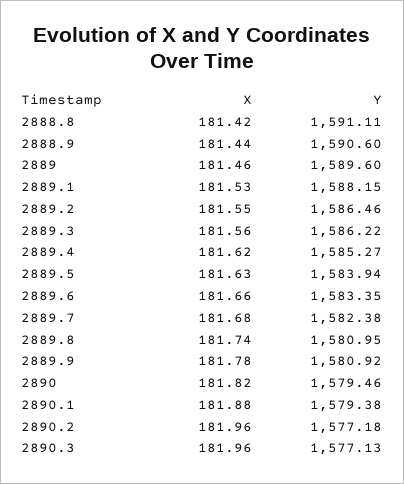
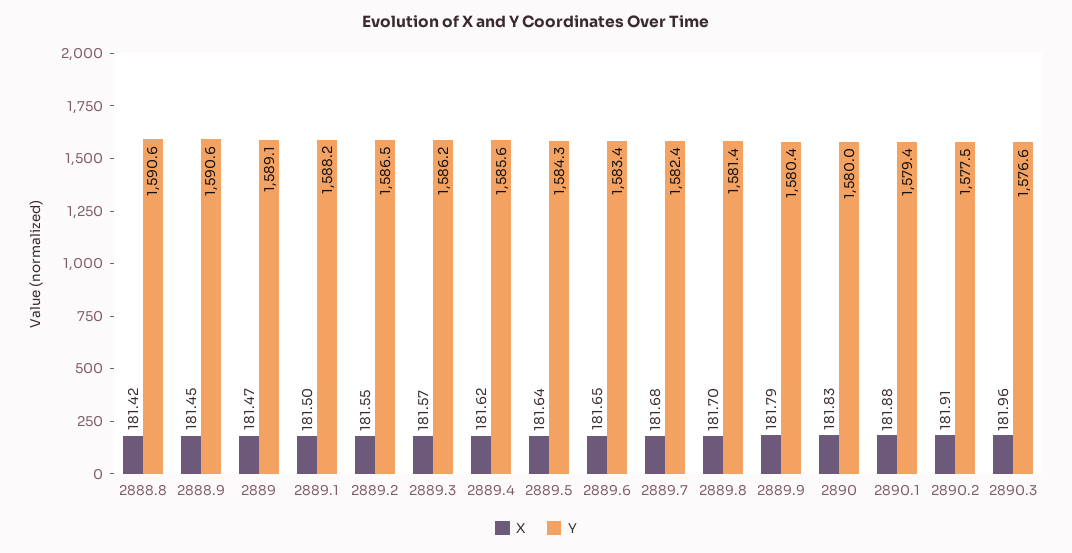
  {
    "X": {
      "2888.8": 181.42,
-     "2888.9": 181.44,
+     "2888.9": 181.45,
-     "2889": 181.46,
+     "2889": 181.47,
-     "2889.1": 181.53,
+     "2889.1": 181.5,
      "2889.2": 181.55,
-     "2889.3": 181.56,
+     "2889.3": 181.57,
      "2889.4": 181.62,
-     "2889.5": 181.63,
+     "2889.5": 181.64,
-     "2889.6": 181.66,
+     "2889.6": 181.65,
      "2889.7": 181.68,
-     "2889.8": 181.74,
+     "2889.8": 181.7,
-     "2889.9": 181.78,
+     "2889.9": 181.79,
-     "2890": 181.82,
+     "2890": 181.83,
      "2890.1": 181.88,
-     "2890.2": 181.96,
+     "2890.2": 181.91,
      "2890.3": 181.96
    },
    "Y": {
-     "2888.8": 1591.11,
+     "2888.8": 1590.6,
      "2888.9": 1590.6,
-     "2889": 1589.6,
+     "2889": 1589.1,
      "2889.1": 1588.15,
      "2889.2": 1586.46,
      "2889.3": 1586.22,
-     "2889.4": 1585.27,
+     "2889.4": 1585.6,
-     "2889.5": 1583.94,
+     "2889.5": 1584.3,
      "2889.6": 1583.35,
      "2889.7": 1582.38,
-     "2889.8": 1580.95,
+     "2889.8": 1581.4,
-     "2889.9": 1580.92,
+     "2889.9": 1580.4,
-     "2890": 1579.46,
+     "2890": 1580,
      "2890.1": 1579.38,
-     "2890.2": 1577.18,
+     "2890.2": 1577.5,
-     "2890.3": 1577.13
+     "2890.3": 1576.6
    }
  }

